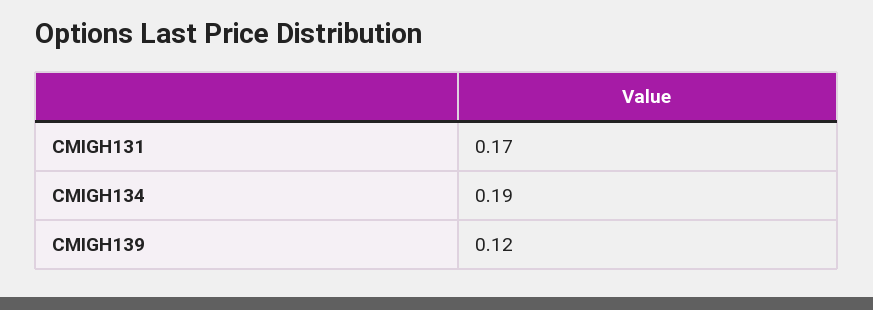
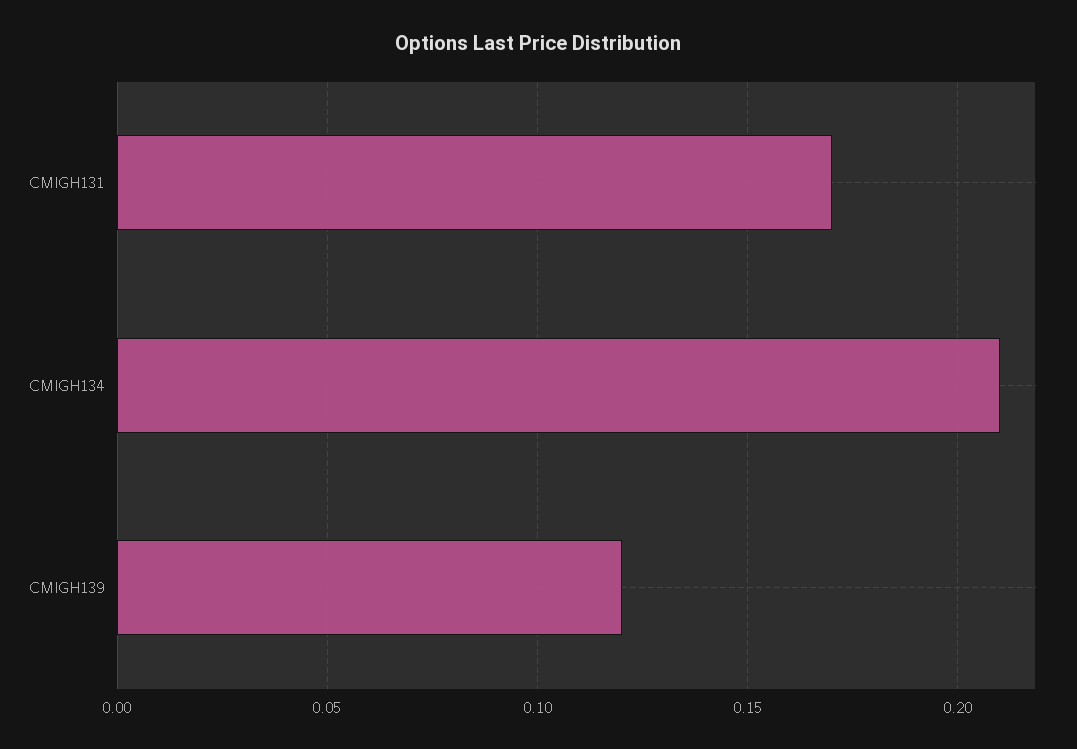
  {
    "CMIGH131": 0.17,
-   "CMIGH134": 0.19,
+   "CMIGH134": 0.21,
    "CMIGH139": 0.12
  }

